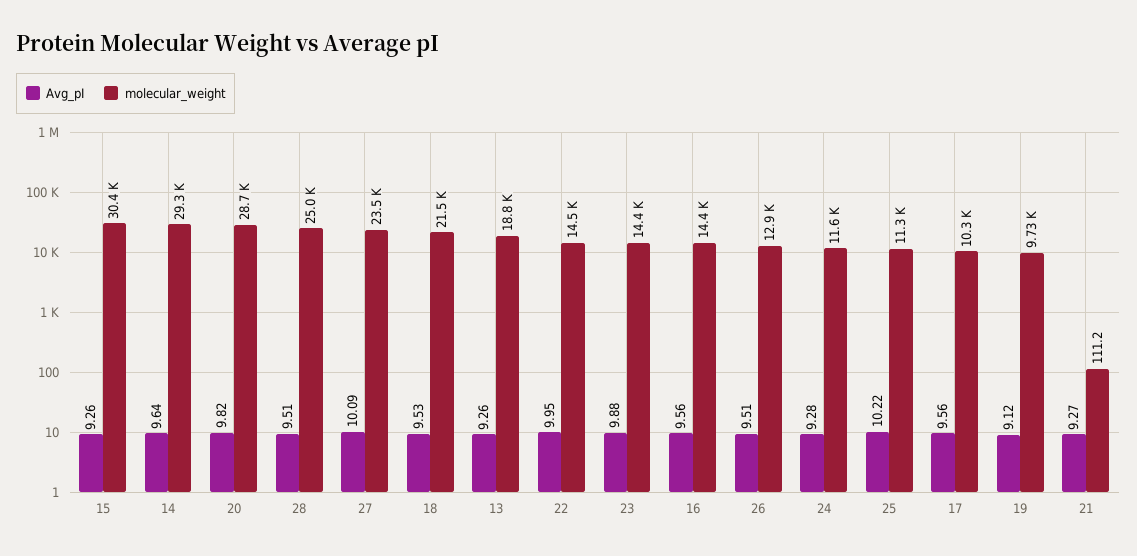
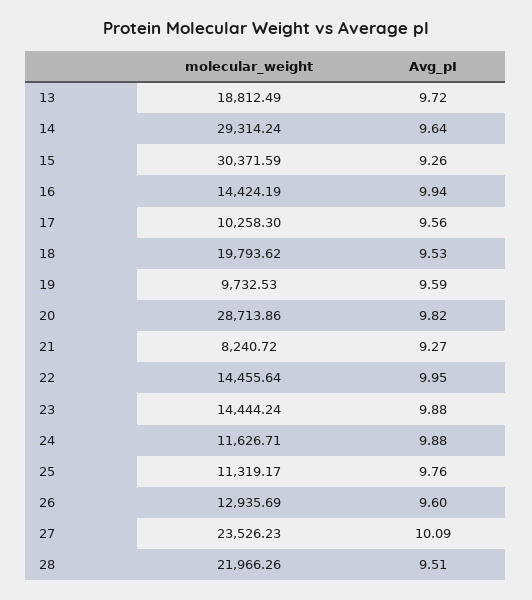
  {
    "Avg_pI": {
      "15": 9.26,
      "14": 9.64,
      "20": 9.82,
      "28": 9.51,
      "27": 10.09,
      "18": 9.53,
-     "13": 9.26,
+     "13": 9.72,
      "22": 9.95,
      "23": 9.88,
-     "16": 9.56,
+     "16": 9.94,
-     "26": 9.51,
+     "26": 9.6,
-     "24": 9.28,
+     "24": 9.88,
-     "25": 10.22,
+     "25": 9.76,
      "17": 9.56,
-     "19": 9.12,
+     "19": 9.59,
      "21": 9.27
    },
    "molecular_weight": {
      "15": 30371.59,
      "14": 29314.24,
      "20": 28713.86,
-     "28": 25000,
+     "28": 21966.26,
      "27": 23526.23,
-     "18": 21500,
+     "18": 19793.62,
      "13": 18812.49,
      "22": 14455.64,
      "23": 14444.24,
      "16": 14424.19,
      "26": 12935.69,
      "24": 11626.71,
      "25": 11319.17,
      "17": 10258.3,
      "19": 9732.53,
-     "21": 111.2
+     "21": 8240.72
    }
  }

